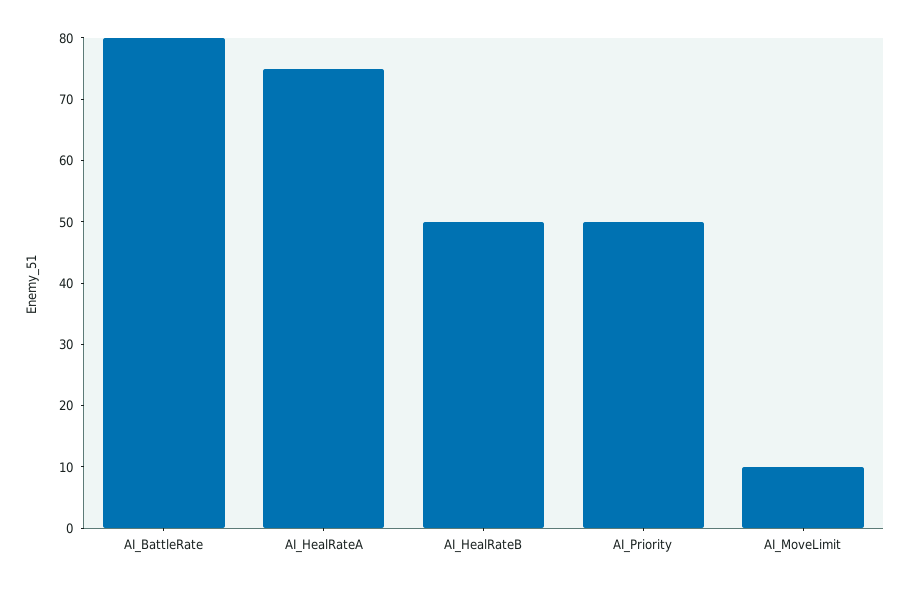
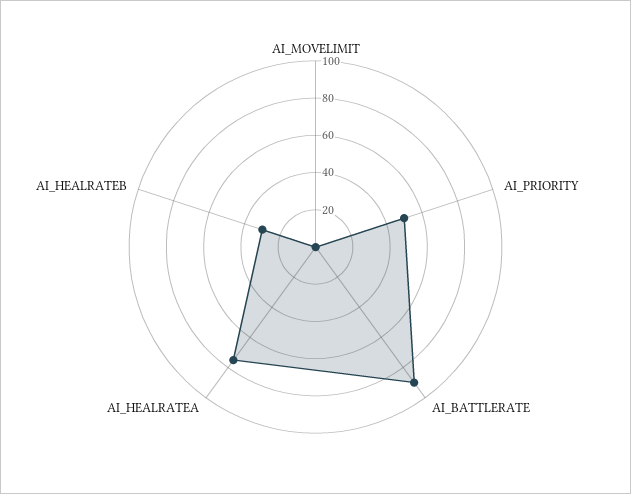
  {
-   "AI_BattleRate": 80,
+   "AI_BattleRate": 90,
    "AI_HealRateA": 75,
-   "AI_HealRateB": 50,
+   "AI_HealRateB": 30,
    "AI_Priority": 50,
-   "AI_MoveLimit": 10
+   "AI_MoveLimit": 0
  }

